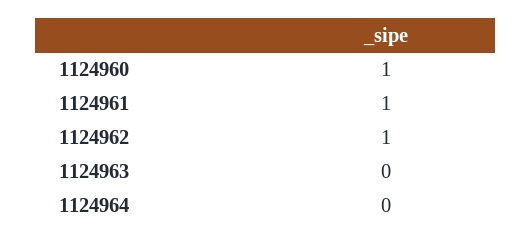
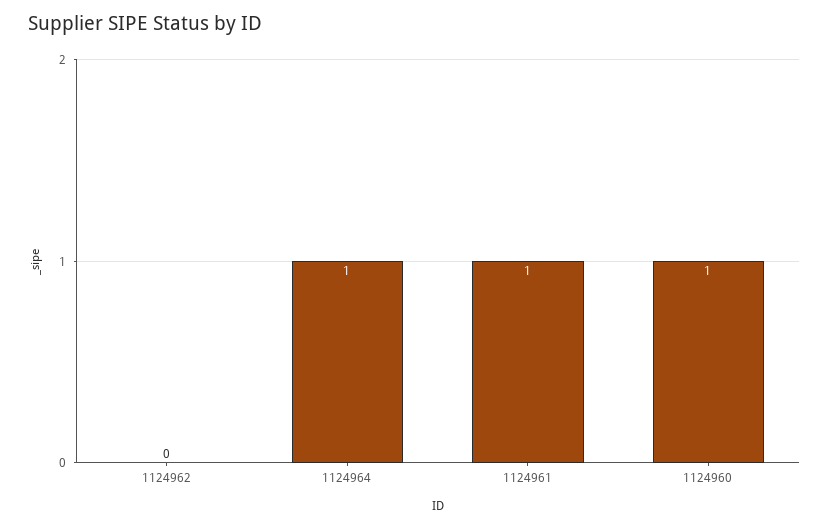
  {
    "1124960": 1,
    "1124961": 1,
-   "1124962": 1,
+   "1124962": 0,
-   "1124963": 0,
-   "1124964": 0
+   "1124964": 1
  }

